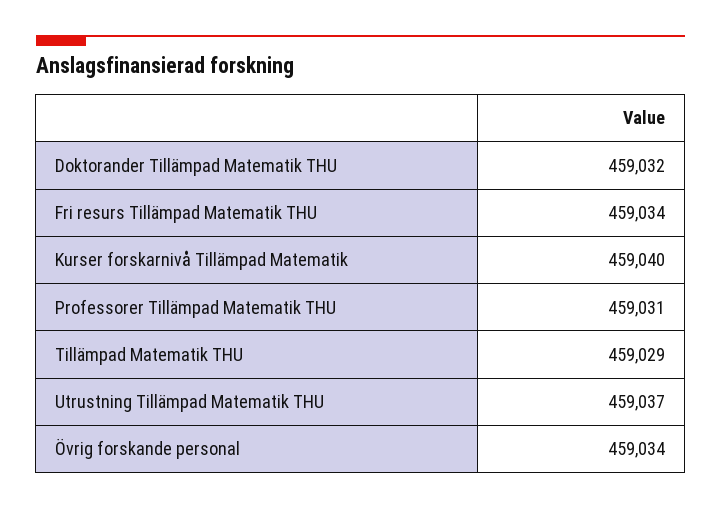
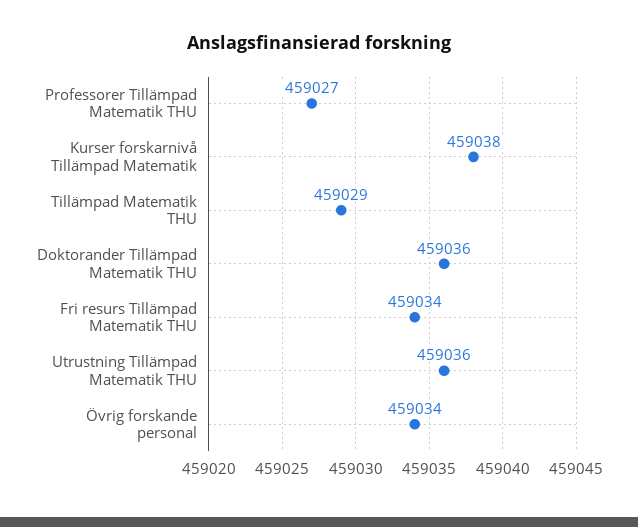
  {
-   "Doktorander Tillämpad Matematik THU": 459032,
+   "Doktorander Tillämpad Matematik THU": 459036,
    "Fri resurs Tillämpad Matematik THU": 459034,
-   "Kurser forskarnivå Tillämpad Matematik": 459040,
+   "Kurser forskarnivå Tillämpad Matematik": 459038,
-   "Professorer Tillämpad Matematik THU": 459031,
+   "Professorer Tillämpad Matematik THU": 459027,
    "Tillämpad Matematik THU": 459029,
-   "Utrustning Tillämpad Matematik THU": 459037,
+   "Utrustning Tillämpad Matematik THU": 459036,
    "Övrig forskande personal": 459034
  }

